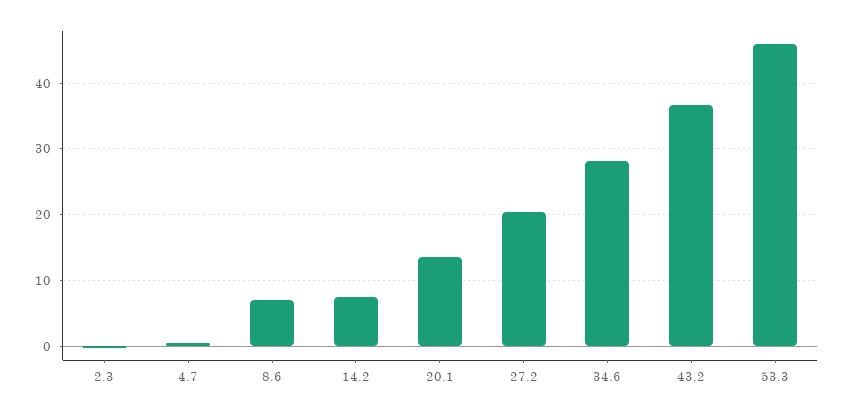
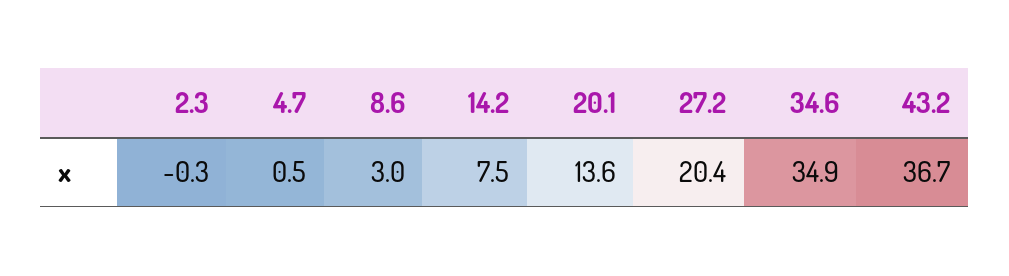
  {
    "2.3": -0.3,
    "4.7": 0.5,
-   "8.6": 7,
+   "8.6": 3,
    "14.2": 7.5,
    "20.1": 13.6,
    "27.2": 20.4,
-   "34.6": 28,
+   "34.6": 34.9,
-   "43.2": 36.7,
+   "43.2": 36.7
-   "53.3": 46
  }

